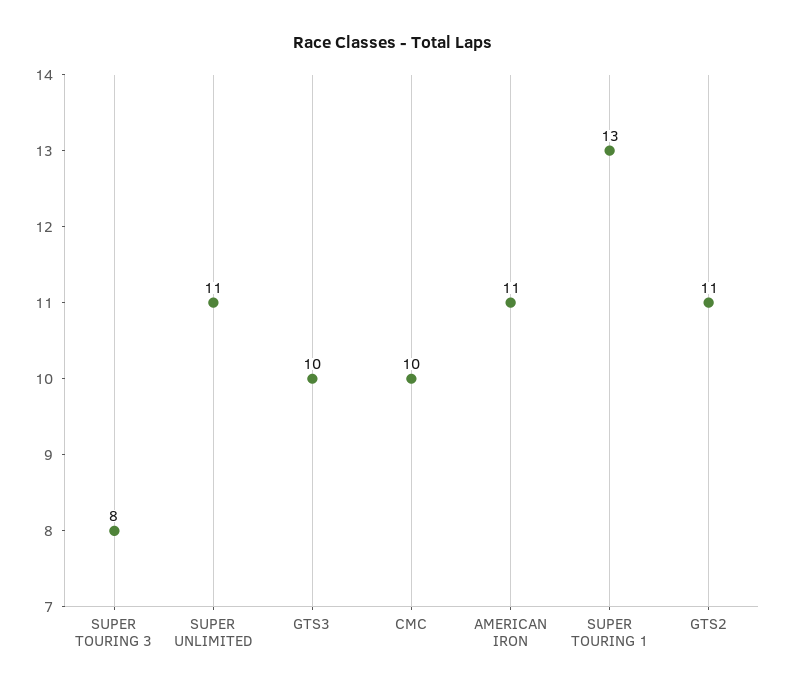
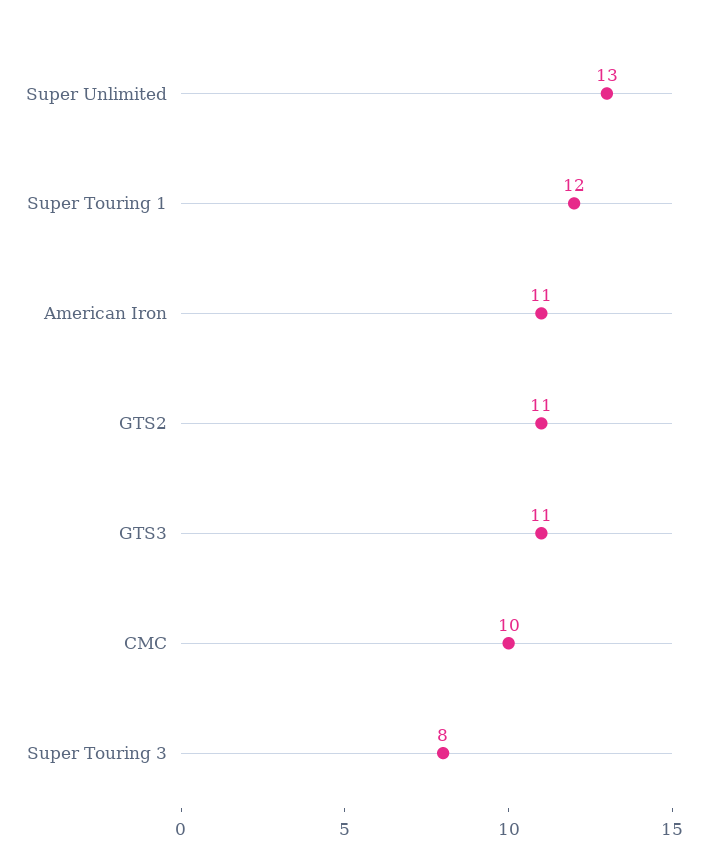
  {
    "SUPER TOURING 3": 8,
-   "SUPER UNLIMITED": 11,
+   "SUPER UNLIMITED": 13,
-   "GTS3": 10,
+   "GTS3": 11,
    "CMC": 10,
    "AMERICAN IRON": 11,
-   "SUPER TOURING 1": 13,
+   "SUPER TOURING 1": 12,
    "GTS2": 11
  }

